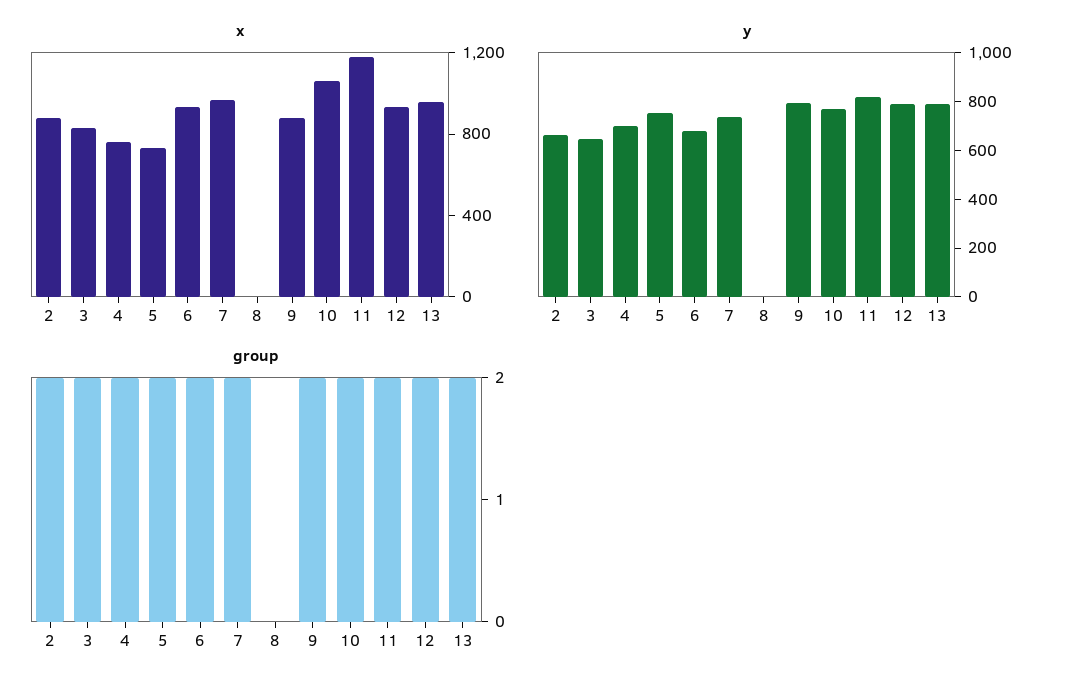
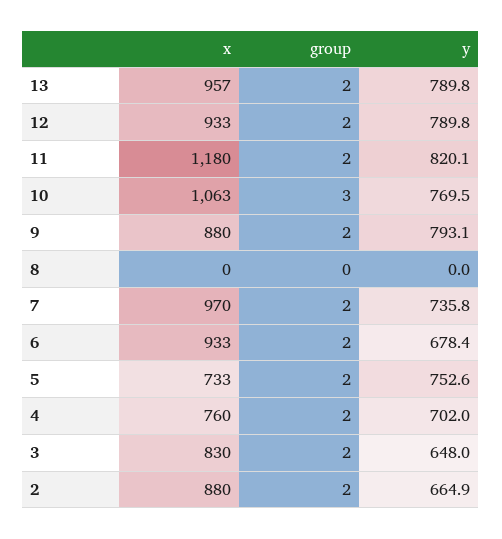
  {
    "x": {
      "2": 880,
      "3": 830,
      "4": 760,
      "5": 733,
      "6": 933,
      "7": 970,
      "8": 0,
      "9": 880,
      "10": 1063,
      "11": 1180,
      "12": 933,
      "13": 957
    },
    "y": {
      "2": 664.9,
      "3": 648,
      "4": 702,
      "5": 752.6,
      "6": 678.4,
      "7": 735.8,
      "8": 0,
      "9": 793.1,
      "10": 769.5,
      "11": 820.1,
      "12": 789.8,
      "13": 789.8
    },
    "group": {
      "2": 2,
      "3": 2,
      "4": 2,
      "5": 2,
      "6": 2,
      "7": 2,
      "8": 0,
      "9": 2,
-     "10": 2,
+     "10": 3,
      "11": 2,
      "12": 2,
      "13": 2
    }
  }

